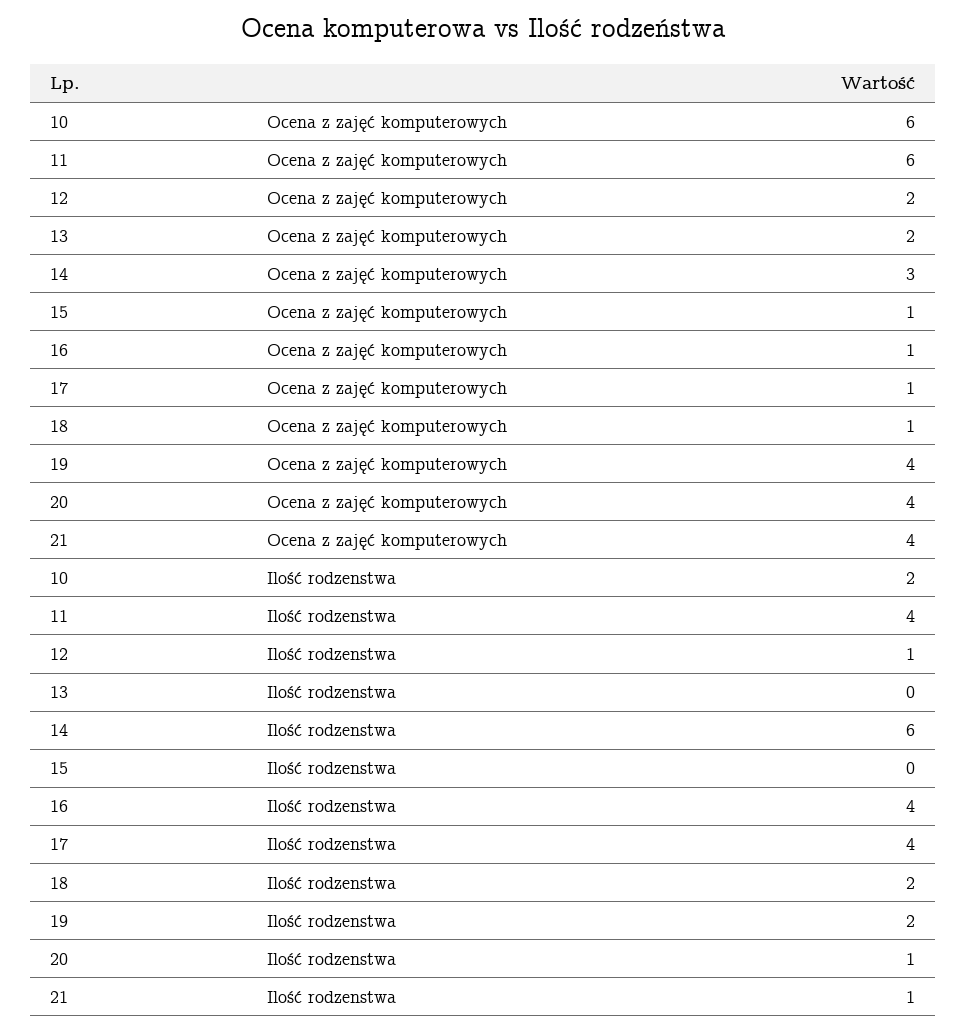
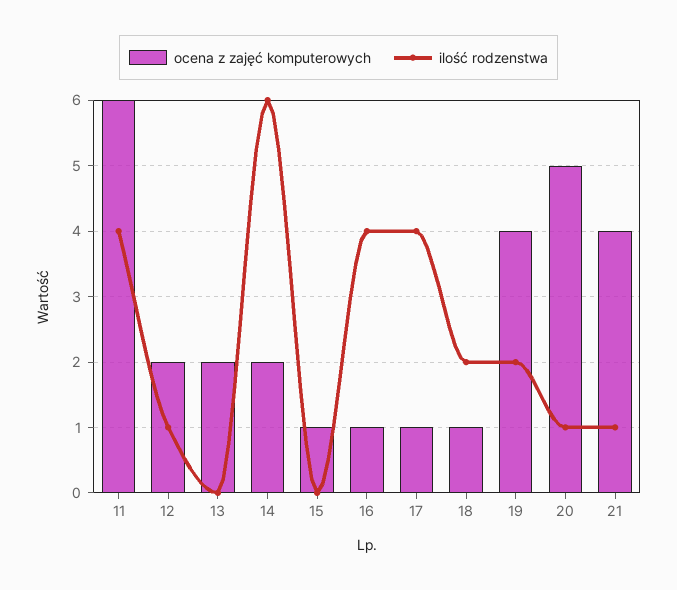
  {
    "Ocena z zajęć komputerowych": {
-     "10": 6,
      "11": 6,
      "12": 2,
      "13": 2,
-     "14": 3,
+     "14": 2,
      "15": 1,
      "16": 1,
      "17": 1,
      "18": 1,
      "19": 4,
-     "20": 4,
+     "20": 5,
      "21": 4
    },
    "Ilość rodzenstwa": {
-     "10": 2,
      "11": 4,
      "12": 1,
      "13": 0,
      "14": 6,
      "15": 0,
      "16": 4,
      "17": 4,
      "18": 2,
      "19": 2,
      "20": 1,
      "21": 1
    }
  }

